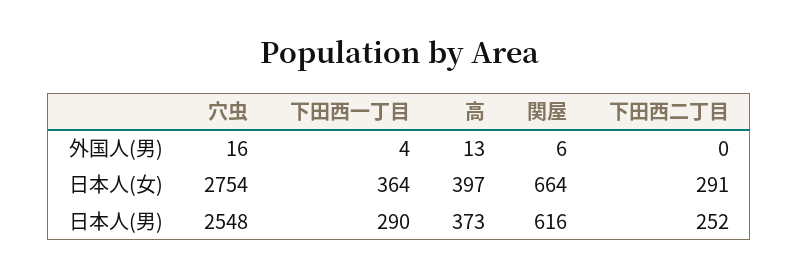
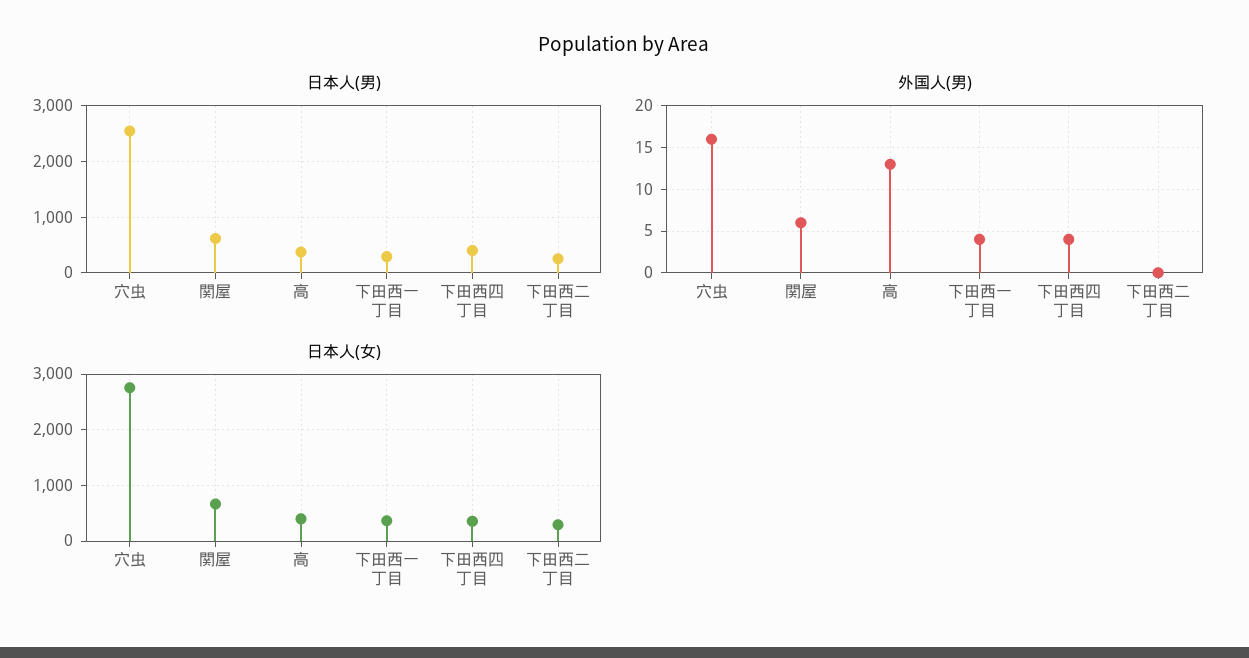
  {
    "外国人(男)": {
      "穴虫": 16,
      "下田西一丁目": 4,
      "高": 13,
      "関屋": 6,
-     "下田西二丁目": 0
+     "下田西二丁目": 0,
+     "下田西四丁目": 4
    },
    "日本人(女)": {
      "穴虫": 2754,
      "下田西一丁目": 364,
      "高": 397,
      "関屋": 664,
-     "下田西二丁目": 291
+     "下田西二丁目": 291,
+     "下田西四丁目": 400
    },
    "日本人(男)": {
      "穴虫": 2548,
      "下田西一丁目": 290,
      "高": 373,
      "関屋": 616,
-     "下田西二丁目": 252
+     "下田西二丁目": 252,
+     "下田西四丁目": 400
    }
  }

